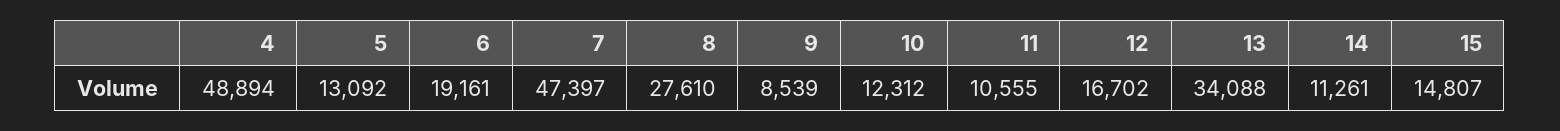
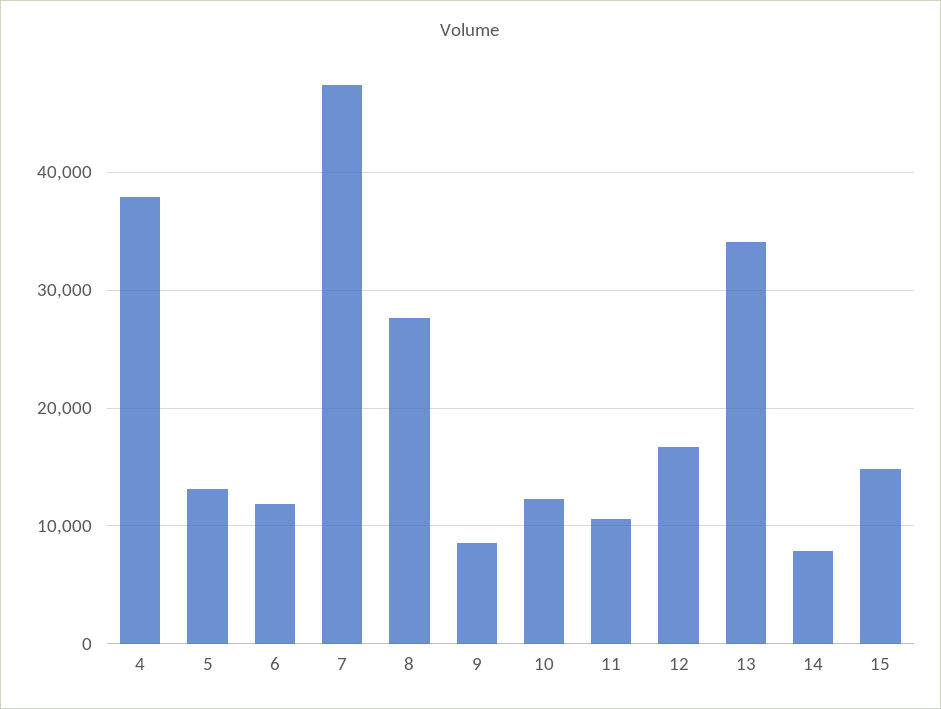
  {
-   "4": 48894,
+   "4": 38000,
    "5": 13092,
-   "6": 19161,
+   "6": 12000,
    "7": 47397,
    "8": 27610,
    "9": 8539,
    "10": 12312,
    "11": 10555,
    "12": 16702,
    "13": 34088,
-   "14": 11261,
+   "14": 8000,
    "15": 14807
  }

